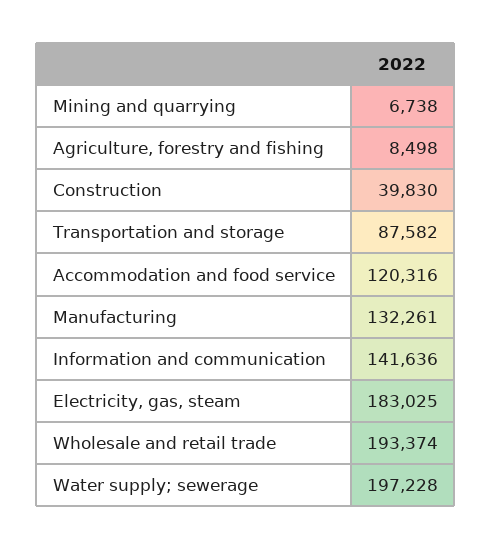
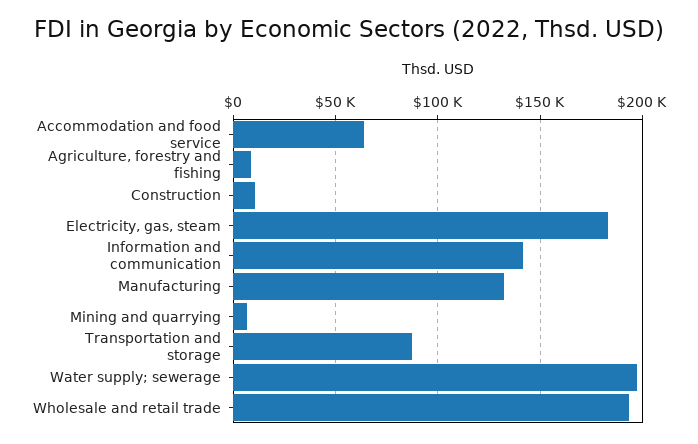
  {
    "Mining and quarrying": 6738,
    "Agriculture, forestry and fishing": 8498,
-   "Construction": 39830,
+   "Construction": 10000,
    "Transportation and storage": 87582,
-   "Accommodation and food service": 120316,
+   "Accommodation and food service": 65000,
    "Manufacturing": 132261,
    "Information and communication": 141636,
    "Electricity, gas, steam": 183025,
    "Wholesale and retail trade": 193374,
    "Water supply; sewerage": 197228
  }

